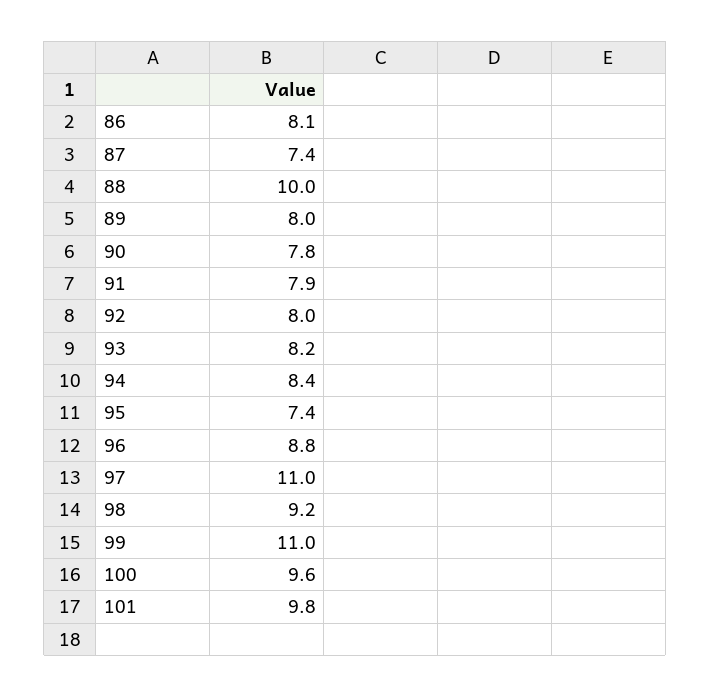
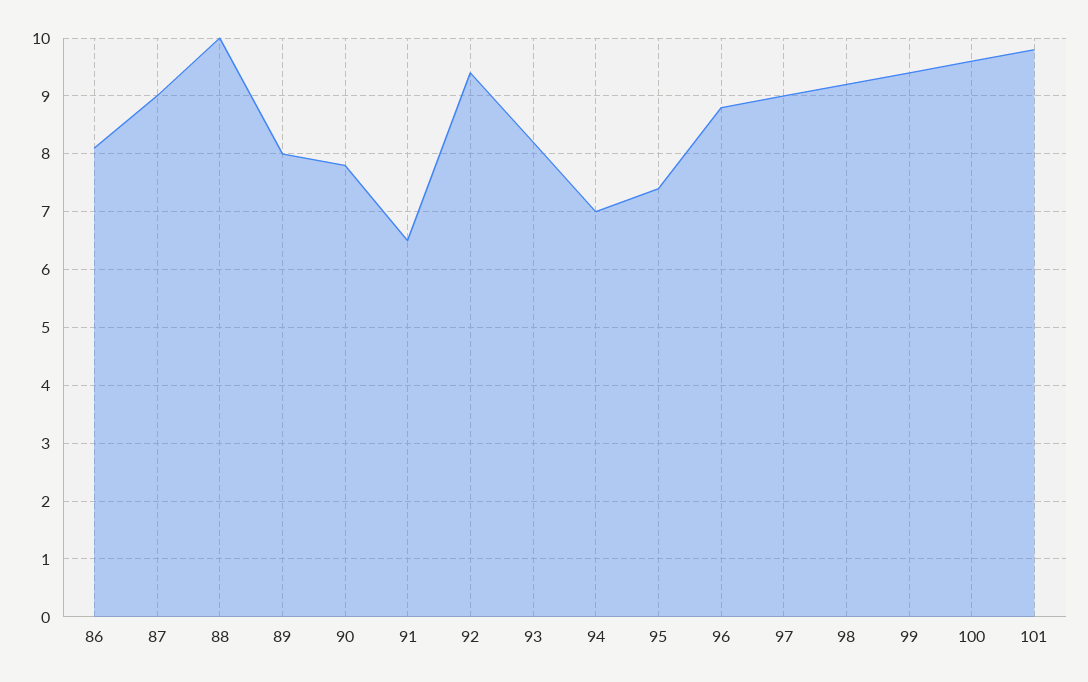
  {
    "86": 8.1,
-   "87": 7.4,
+   "87": 9,
    "88": 10,
    "89": 8,
    "90": 7.8,
-   "91": 7.9,
+   "91": 6.5,
-   "92": 8,
+   "92": 9.5,
    "93": 8.2,
-   "94": 8.4,
+   "94": 7,
    "95": 7.4,
    "96": 8.8,
-   "97": 11,
+   "97": 9,
    "98": 9.2,
-   "99": 11,
+   "99": 9.5,
    "100": 9.6,
    "101": 9.8
  }

